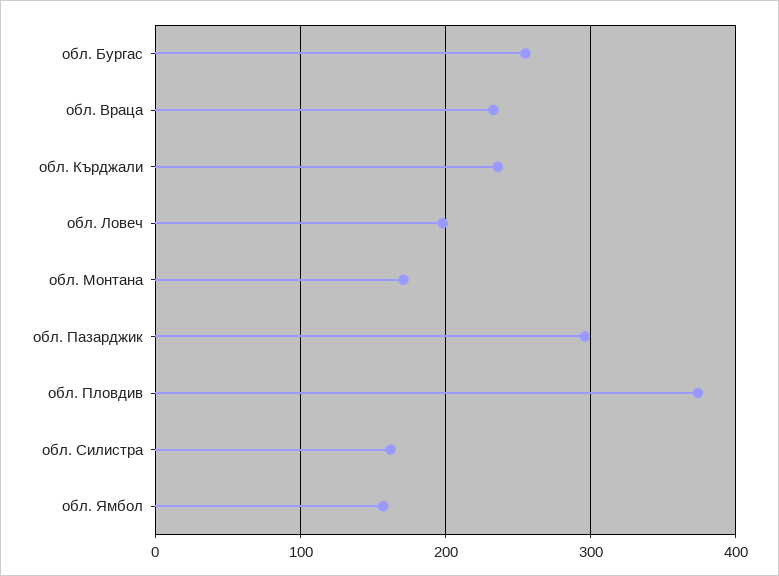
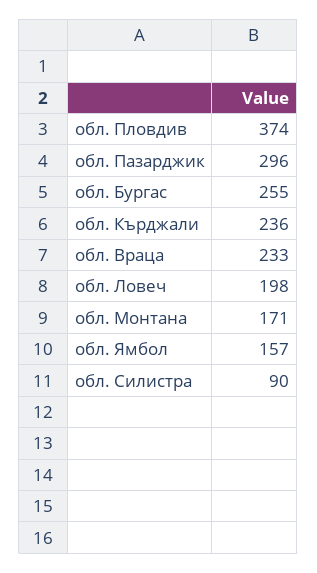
  {
    "обл. Бургас": 255,
    "обл. Враца": 233,
    "обл. Кърджали": 236,
    "обл. Ловеч": 198,
    "обл. Монтана": 171,
    "обл. Пазарджик": 296,
    "обл. Пловдив": 374,
-   "обл. Силистра": 160,
+   "обл. Силистра": 90,
    "обл. Ямбол": 157
  }

